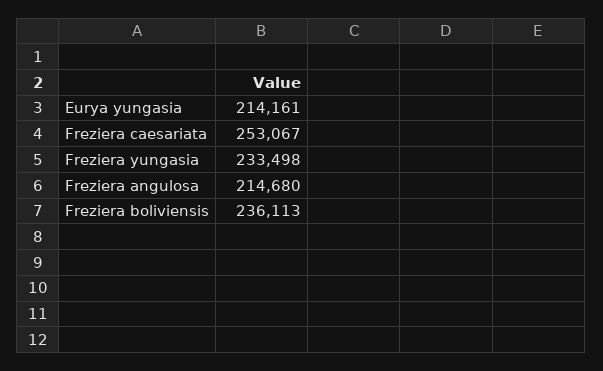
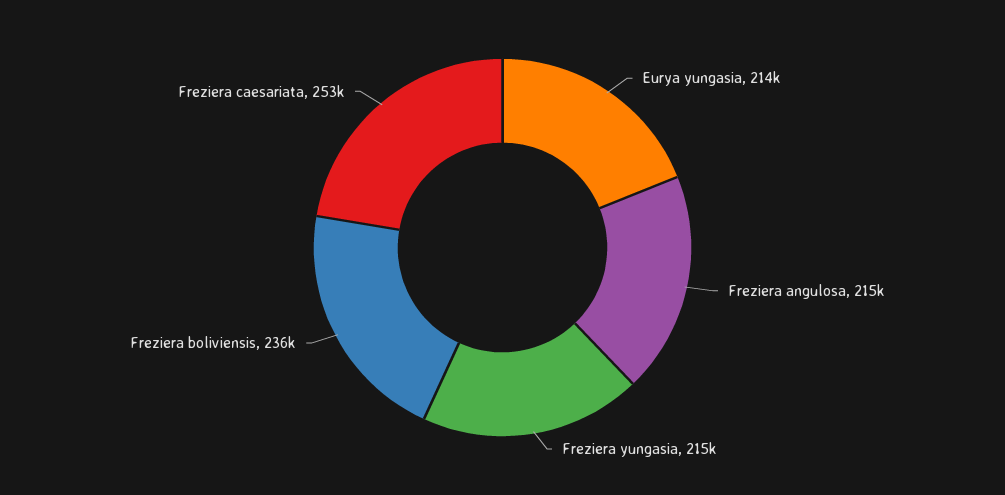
  {
    "Eurya yungasia": 214161,
    "Freziera caesariata": 253067,
-   "Freziera yungasia": 233498,
+   "Freziera yungasia": 215000,
    "Freziera angulosa": 214680,
    "Freziera boliviensis": 236113
  }

